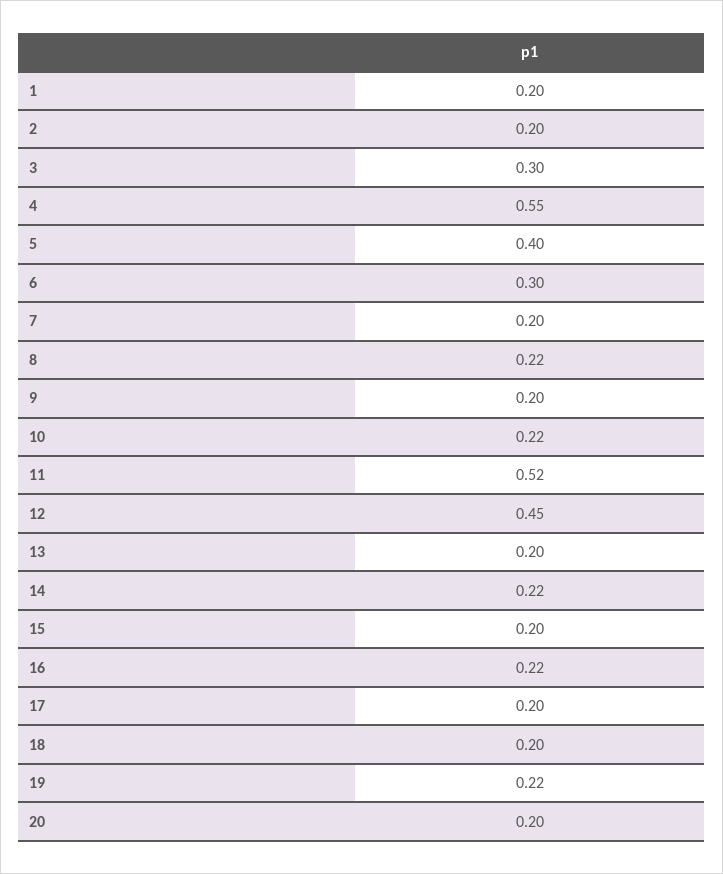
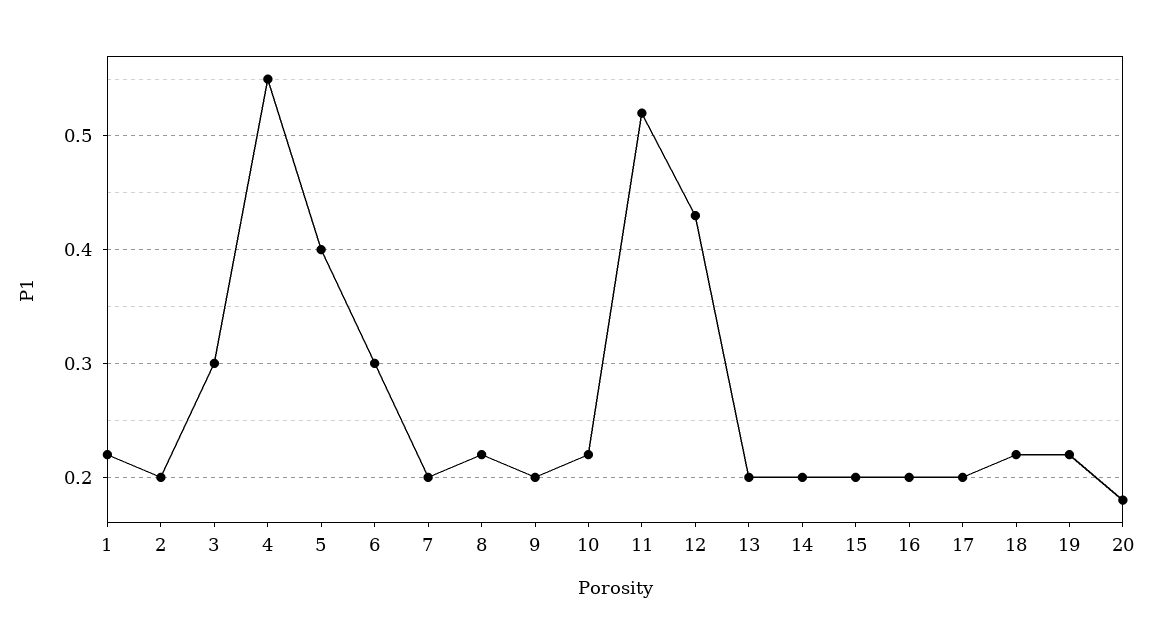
  {
-   "1": 0.2,
+   "1": 0.22,
    "2": 0.2,
    "3": 0.3,
    "4": 0.55,
    "5": 0.4,
    "6": 0.3,
    "7": 0.2,
    "8": 0.22,
    "9": 0.2,
    "10": 0.22,
    "11": 0.52,
-   "12": 0.45,
+   "12": 0.43,
    "13": 0.2,
-   "14": 0.22,
+   "14": 0.2,
    "15": 0.2,
-   "16": 0.22,
+   "16": 0.2,
    "17": 0.2,
-   "18": 0.2,
+   "18": 0.22,
    "19": 0.22,
-   "20": 0.2
+   "20": 0.18
  }

